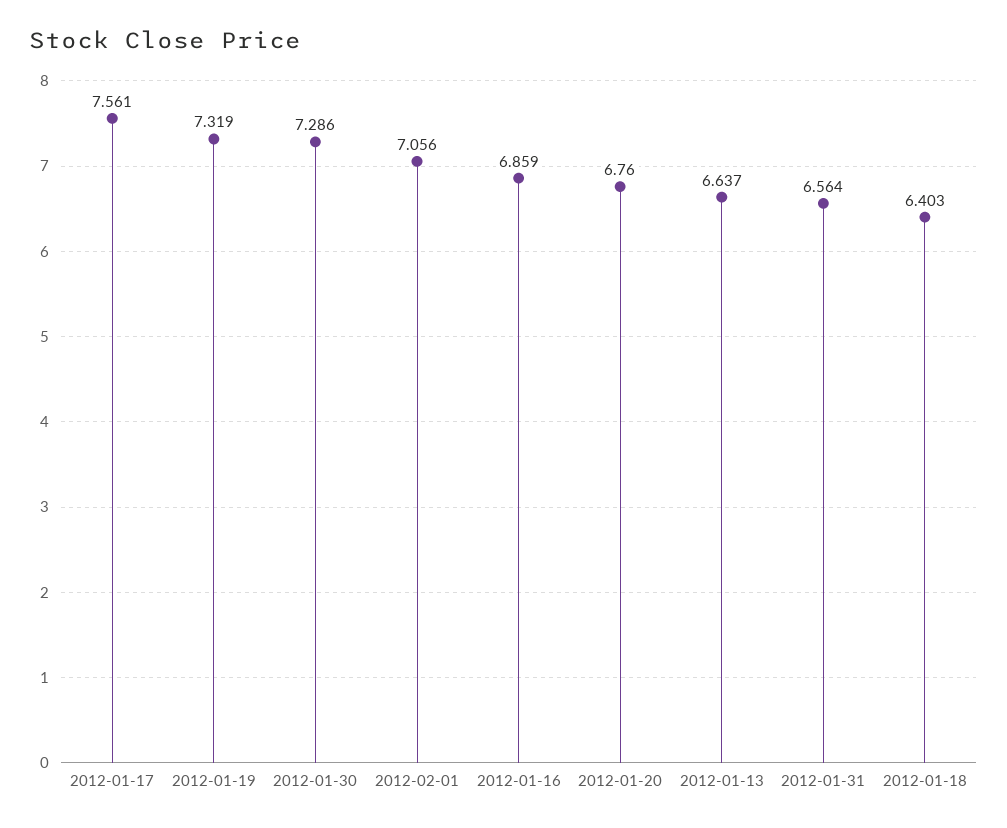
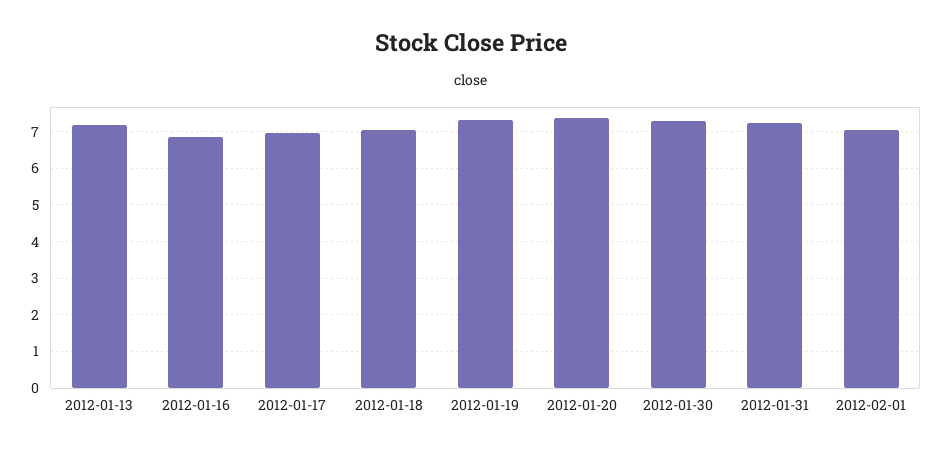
  {
-   "2012-01-17": 7.561,
+   "2012-01-17": 7,
    "2012-01-19": 7.319,
    "2012-01-30": 7.286,
    "2012-02-01": 7.056,
    "2012-01-16": 6.859,
-   "2012-01-20": 6.76,
+   "2012-01-20": 7.4,
-   "2012-01-13": 6.637,
+   "2012-01-13": 7.2,
-   "2012-01-31": 6.564,
+   "2012-01-31": 7.2,
-   "2012-01-18": 6.403
+   "2012-01-18": 7
  }

